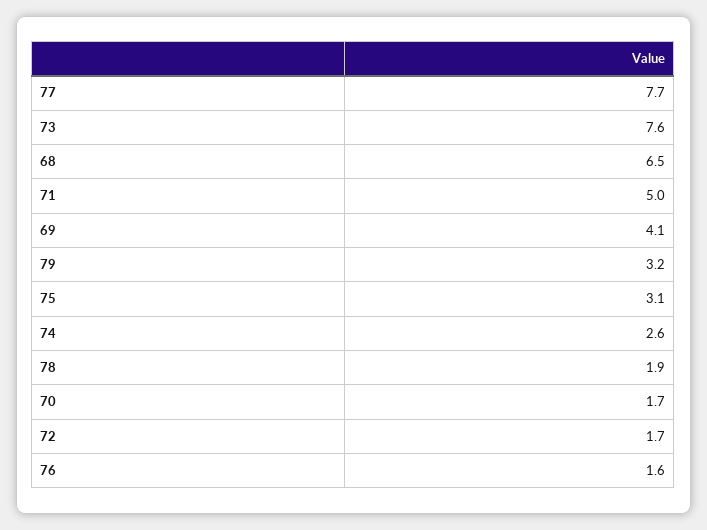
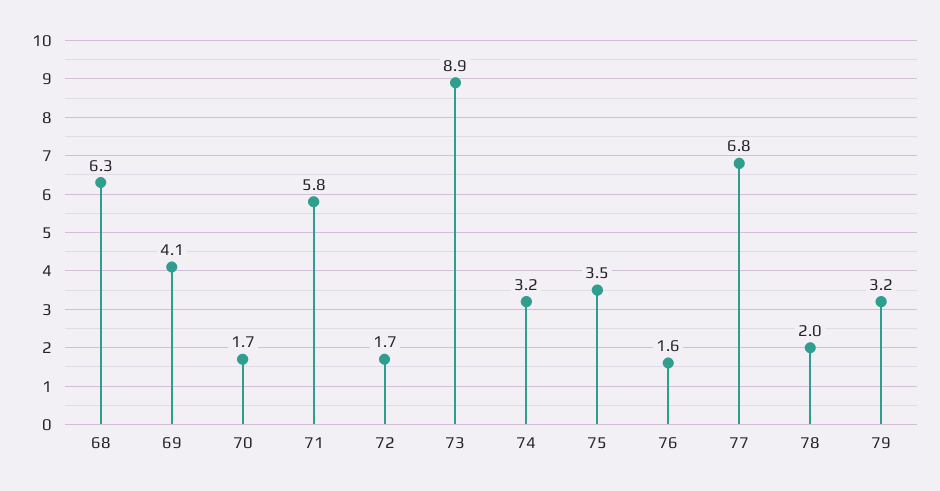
  {
-   "77": 7.7,
+   "77": 6.8,
-   "73": 7.6,
+   "73": 8.9,
-   "68": 6.5,
+   "68": 6.3,
-   "71": 5,
+   "71": 5.8,
    "69": 4.1,
    "79": 3.2,
-   "75": 3.1,
+   "75": 3.5,
-   "74": 2.6,
+   "74": 3.2,
-   "78": 1.9,
+   "78": 2,
    "70": 1.7,
    "72": 1.7,
    "76": 1.6
  }

